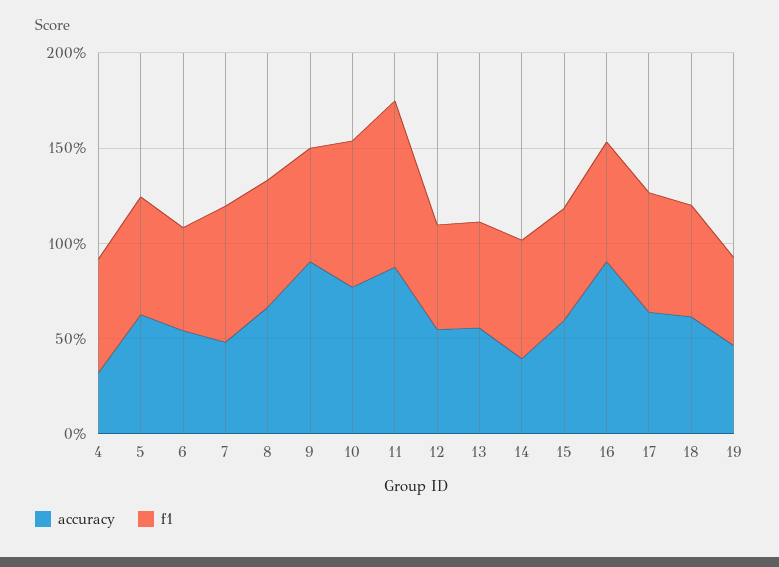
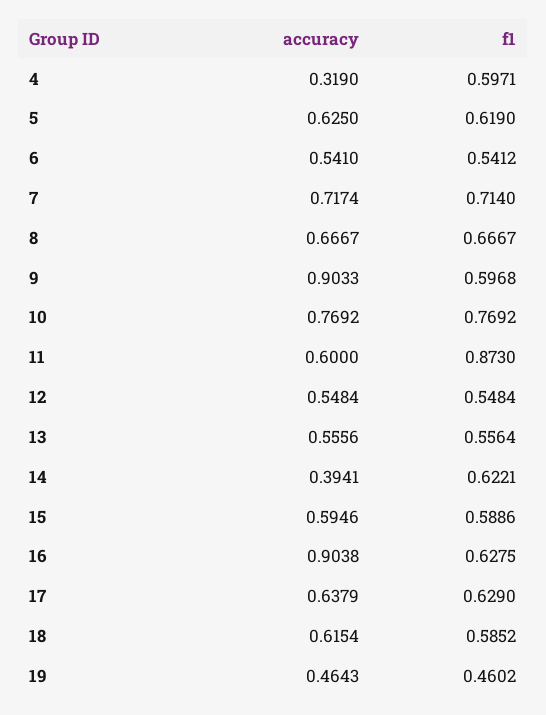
  {
    "accuracy": {
      "4": 0.319,
      "5": 0.625,
      "6": 0.541,
-     "7": 0.5,
+     "7": 0.7174,
      "8": 0.6667,
      "9": 0.9033,
      "10": 0.7692,
-     "11": 0.9,
+     "11": 0.6,
      "12": 0.5484,
      "13": 0.5556,
      "14": 0.3941,
      "15": 0.5946,
      "16": 0.9038,
      "17": 0.6379,
      "18": 0.6154,
      "19": 0.4643
    },
    "f1": {
      "4": 0.5971,
      "5": 0.619,
      "6": 0.5412,
      "7": 0.714,
      "8": 0.6667,
      "9": 0.5968,
      "10": 0.7692,
      "11": 0.873,
      "12": 0.5484,
      "13": 0.5564,
      "14": 0.6221,
      "15": 0.5886,
      "16": 0.6275,
      "17": 0.629,
      "18": 0.5852,
      "19": 0.4602
    }
  }

